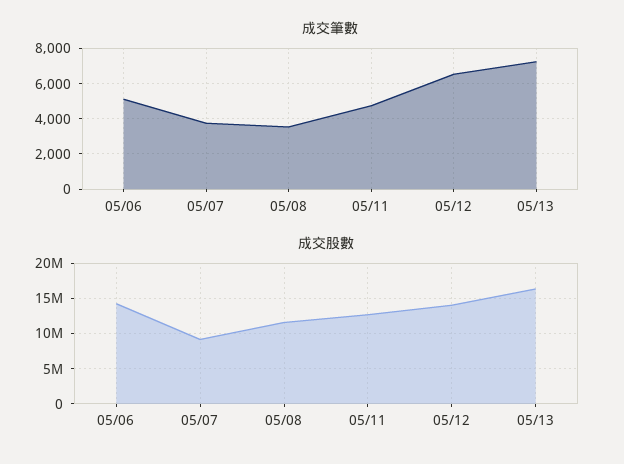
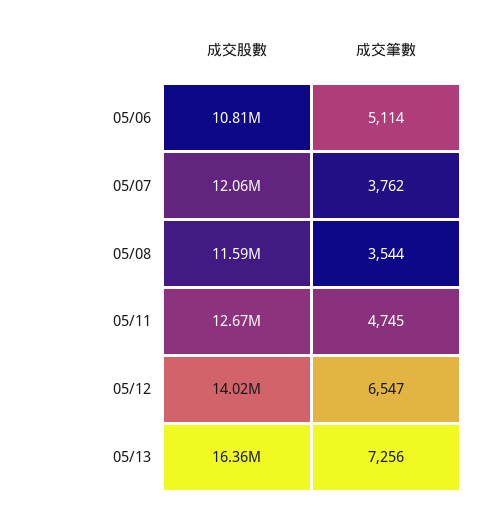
  {
    "成交筆數": {
      "05/06": 5114,
      "05/07": 3762,
      "05/08": 3544,
      "05/11": 4745,
      "05/12": 6547,
      "05/13": 7256
    },
    "成交股數": {
-     "05/06": 14000000,
+     "05/06": 10810000,
-     "05/07": 9000000,
+     "05/07": 12060000,
      "05/08": 11590000,
      "05/11": 12670000,
      "05/12": 14020000,
      "05/13": 16360000
    }
  }

